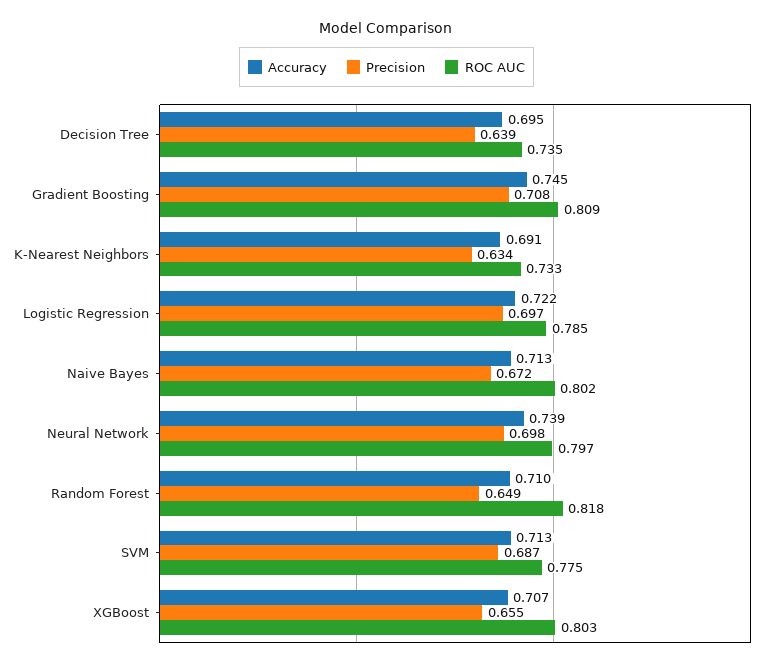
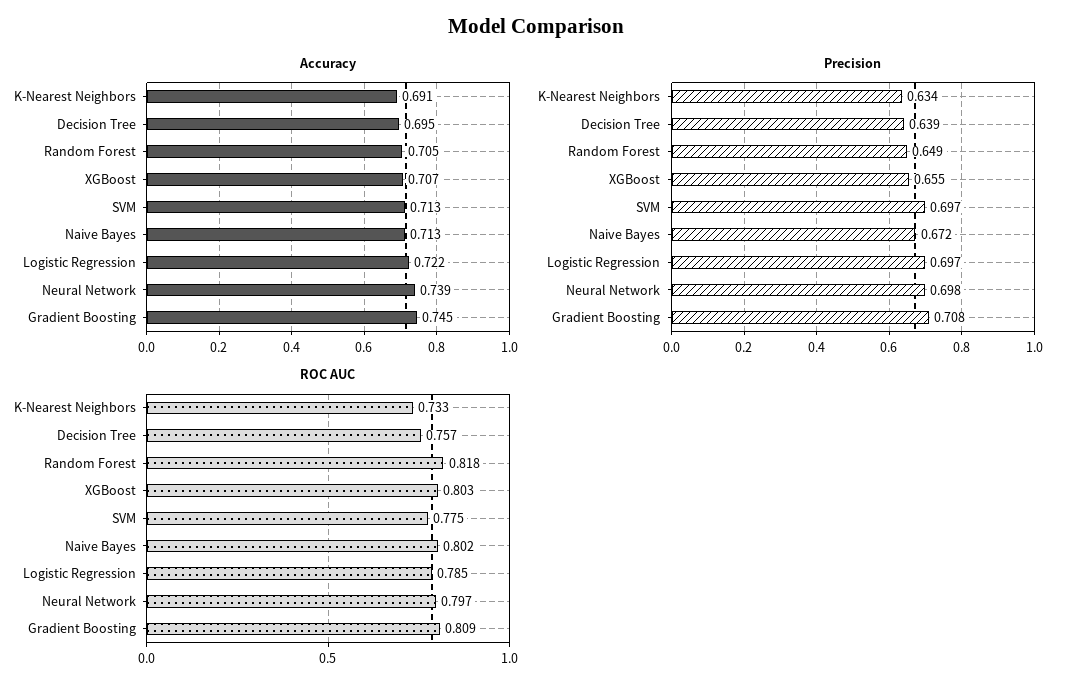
  {
    "Accuracy": {
      "Decision Tree": 0.695,
      "Gradient Boosting": 0.745,
      "K-Nearest Neighbors": 0.691,
      "Logistic Regression": 0.722,
      "Naive Bayes": 0.713,
      "Neural Network": 0.739,
-     "Random Forest": 0.71,
+     "Random Forest": 0.705,
      "SVM": 0.713,
      "XGBoost": 0.707
    },
    "Precision": {
      "Decision Tree": 0.639,
      "Gradient Boosting": 0.708,
      "K-Nearest Neighbors": 0.634,
      "Logistic Regression": 0.697,
      "Naive Bayes": 0.672,
      "Neural Network": 0.698,
      "Random Forest": 0.649,
-     "SVM": 0.687,
+     "SVM": 0.697,
      "XGBoost": 0.655
    },
    "ROC AUC": {
-     "Decision Tree": 0.735,
+     "Decision Tree": 0.757,
      "Gradient Boosting": 0.809,
      "K-Nearest Neighbors": 0.733,
      "Logistic Regression": 0.785,
      "Naive Bayes": 0.802,
      "Neural Network": 0.797,
      "Random Forest": 0.818,
      "SVM": 0.775,
      "XGBoost": 0.803
    }
  }

